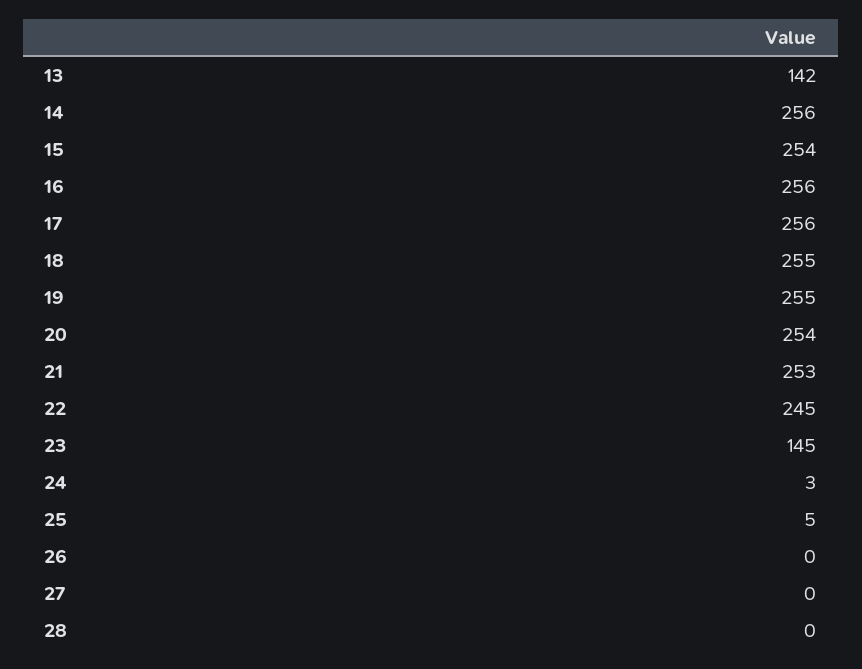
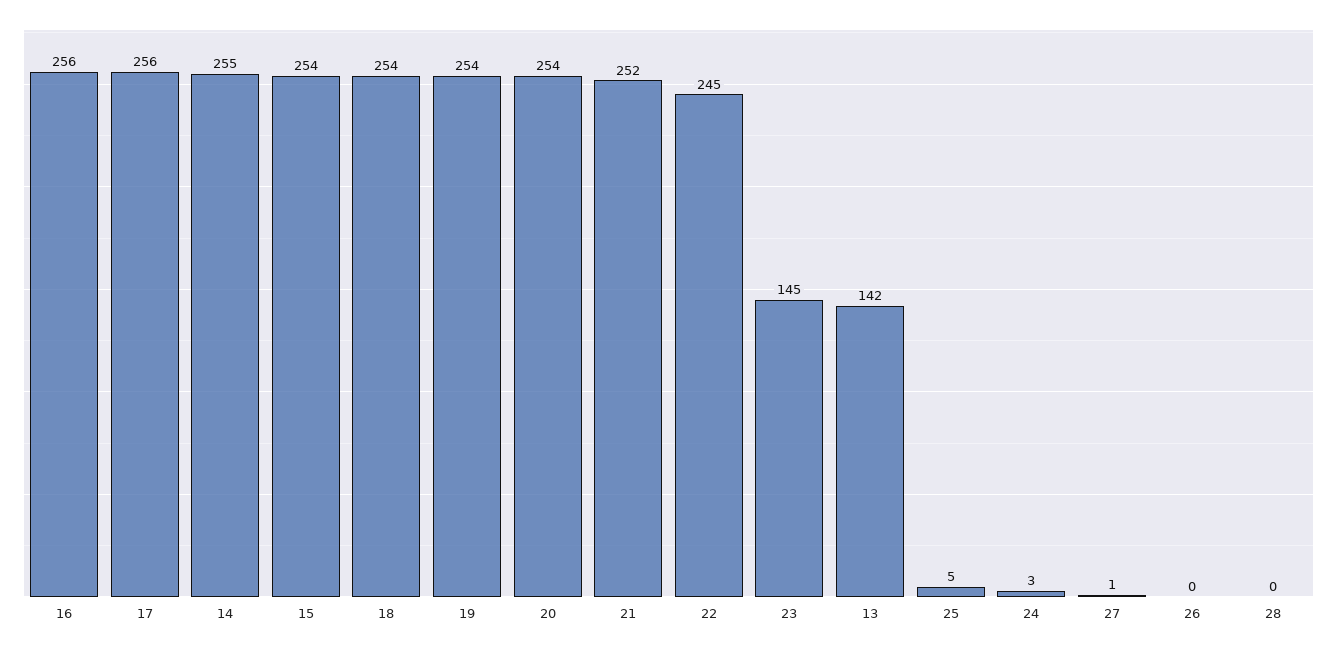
  {
    "13": 142,
-   "14": 256,
+   "14": 255,
    "15": 254,
    "16": 256,
    "17": 256,
-   "18": 255,
+   "18": 254,
-   "19": 255,
+   "19": 254,
    "20": 254,
-   "21": 253,
+   "21": 252,
    "22": 245,
    "23": 145,
    "24": 3,
    "25": 5,
    "26": 0,
-   "27": 0,
+   "27": 1,
    "28": 0
  }

